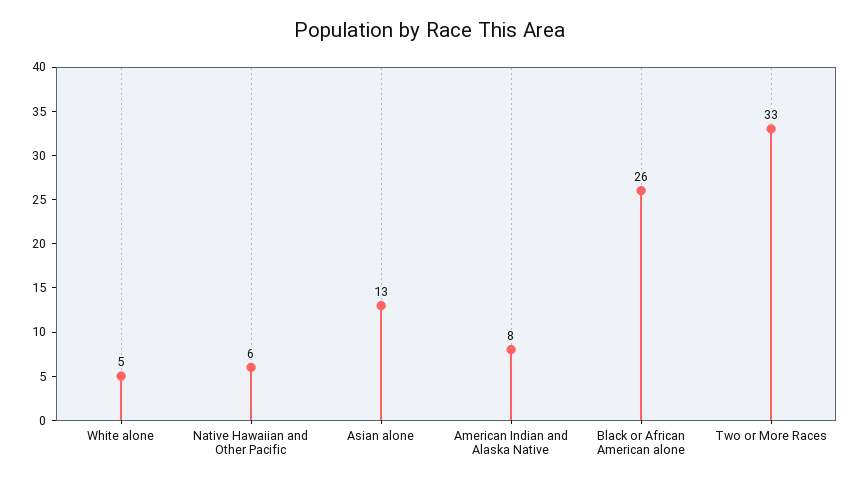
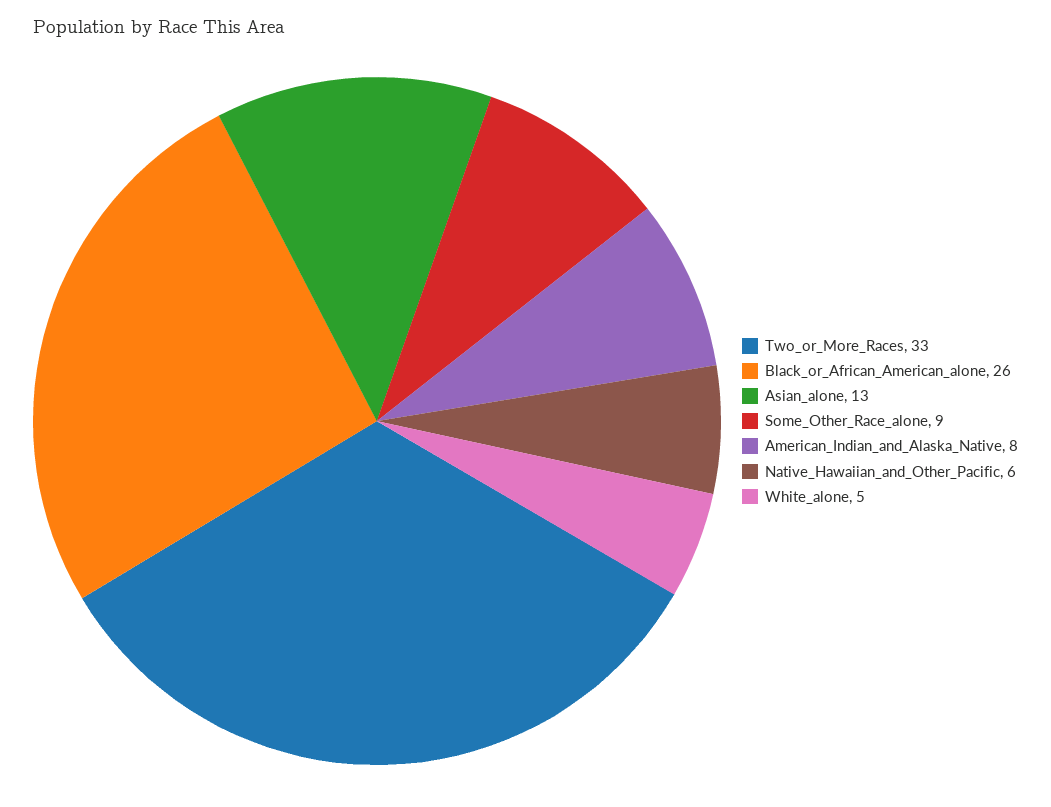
  {
    "White alone": 5,
    "Native Hawaiian and Other Pacific": 6,
    "Asian alone": 13,
    "American Indian and Alaska Native": 8,
    "Black or African American alone": 26,
-   "Two or More Races": 33
+   "Two or More Races": 33,
+   "Some_Other_Race_alone": 9
  }

